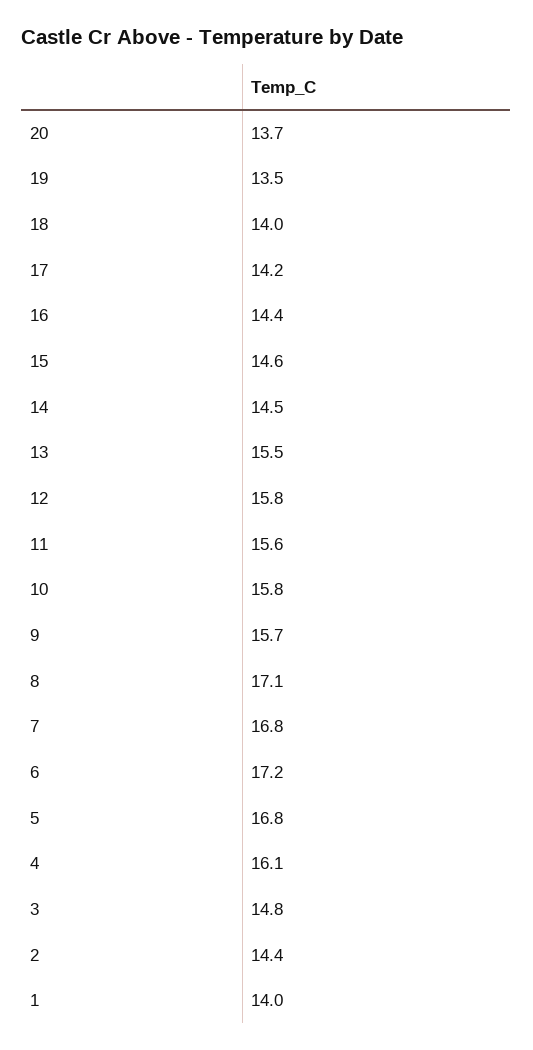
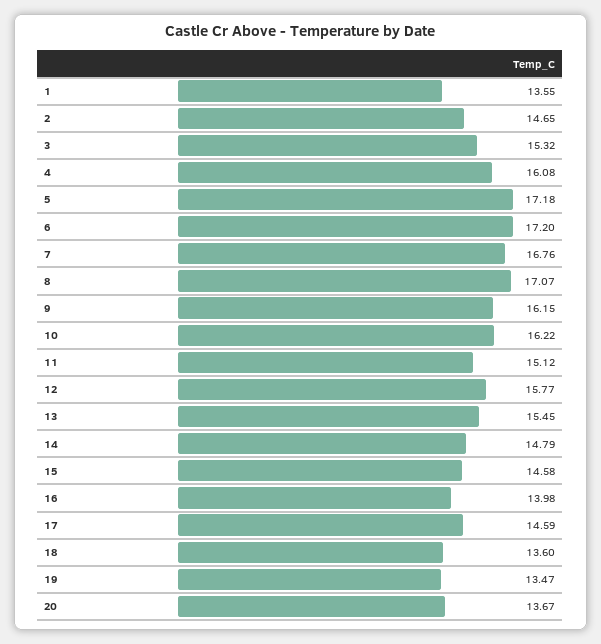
  {
    "20": 13.67,
    "19": 13.47,
-   "18": 14,
+   "18": 13.6,
-   "17": 14.2,
+   "17": 14.59,
-   "16": 14.4,
+   "16": 13.98,
    "15": 14.58,
-   "14": 14.5,
+   "14": 14.79,
    "13": 15.45,
    "12": 15.77,
-   "11": 15.6,
+   "11": 15.12,
-   "10": 15.8,
+   "10": 16.22,
-   "9": 15.7,
+   "9": 16.15,
    "8": 17.07,
    "7": 16.76,
    "6": 17.2,
-   "5": 16.8,
+   "5": 17.18,
    "4": 16.08,
-   "3": 14.8,
+   "3": 15.32,
-   "2": 14.4,
+   "2": 14.65,
-   "1": 14
+   "1": 13.55
  }

